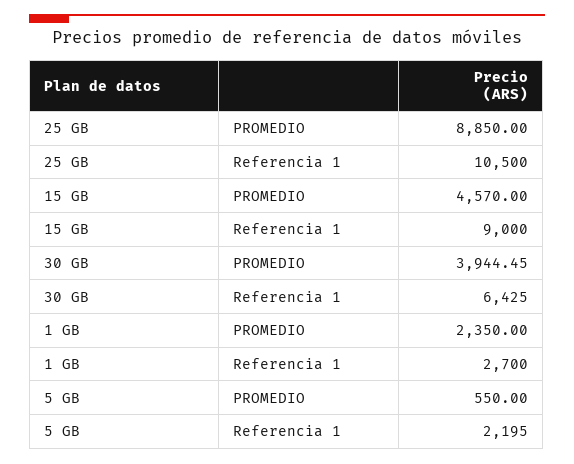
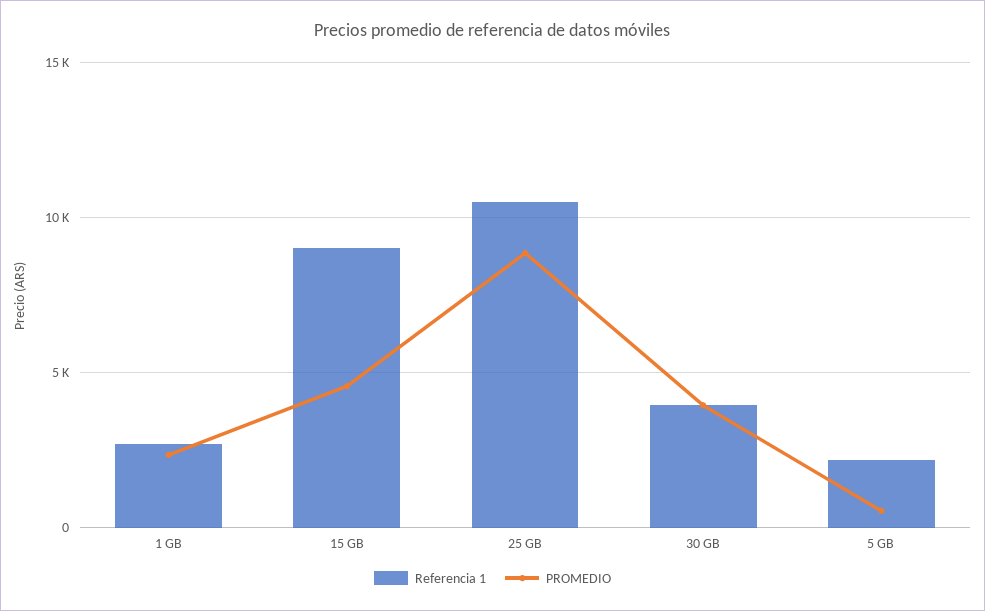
  {
    "PROMEDIO": {
      "25 GB": 8850,
      "15 GB": 4570,
      "30 GB": 3944.45,
      "1 GB": 2350,
      "5 GB": 550
    },
    "Referencia 1": {
      "25 GB": 10500,
      "15 GB": 9000,
-     "30 GB": 6425,
+     "30 GB": 4000,
      "1 GB": 2700,
      "5 GB": 2195
    }
  }

